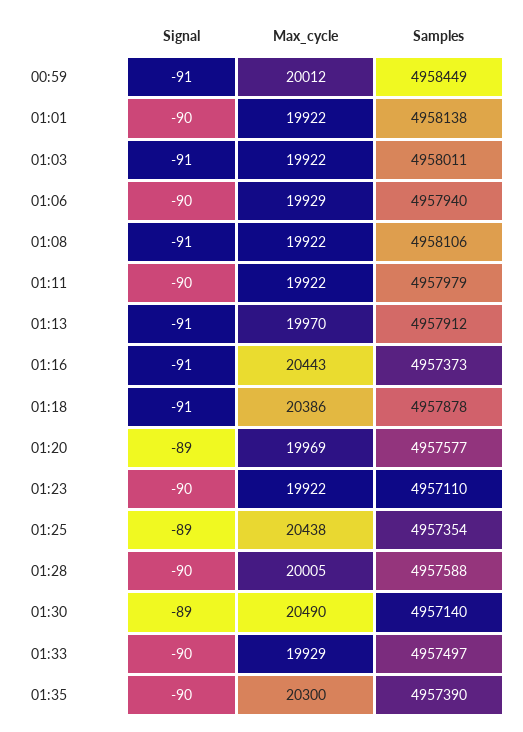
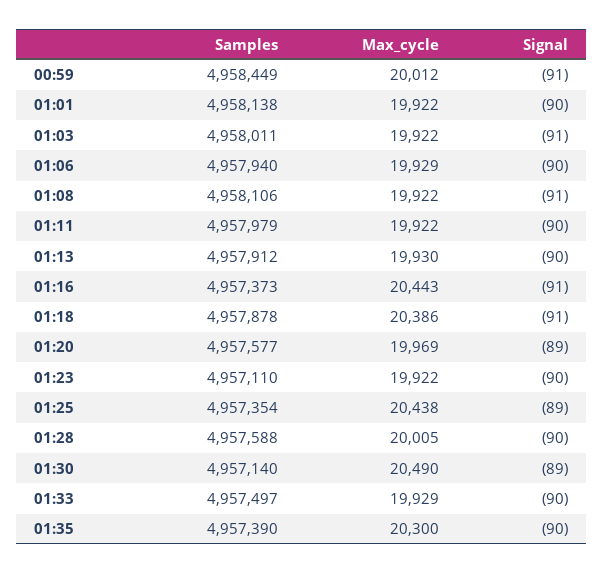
  {
    "Signal": {
      "00:59": -91,
      "01:01": -90,
      "01:03": -91,
      "01:06": -90,
      "01:08": -91,
      "01:11": -90,
-     "01:13": -91,
+     "01:13": -90,
      "01:16": -91,
      "01:18": -91,
      "01:20": -89,
      "01:23": -90,
      "01:25": -89,
      "01:28": -90,
      "01:30": -89,
      "01:33": -90,
      "01:35": -90
    },
    "Max_cycle": {
      "00:59": 20012,
      "01:01": 19922,
      "01:03": 19922,
      "01:06": 19929,
      "01:08": 19922,
      "01:11": 19922,
-     "01:13": 19970,
+     "01:13": 19930,
      "01:16": 20443,
      "01:18": 20386,
      "01:20": 19969,
      "01:23": 19922,
      "01:25": 20438,
      "01:28": 20005,
      "01:30": 20490,
      "01:33": 19929,
      "01:35": 20300
    },
    "Samples": {
      "00:59": 4958449,
      "01:01": 4958138,
      "01:03": 4958011,
      "01:06": 4957940,
      "01:08": 4958106,
      "01:11": 4957979,
      "01:13": 4957912,
      "01:16": 4957373,
      "01:18": 4957878,
      "01:20": 4957577,
      "01:23": 4957110,
      "01:25": 4957354,
      "01:28": 4957588,
      "01:30": 4957140,
      "01:33": 4957497,
      "01:35": 4957390
    }
  }

